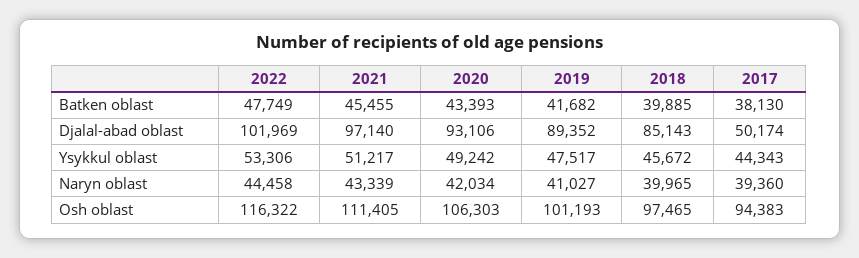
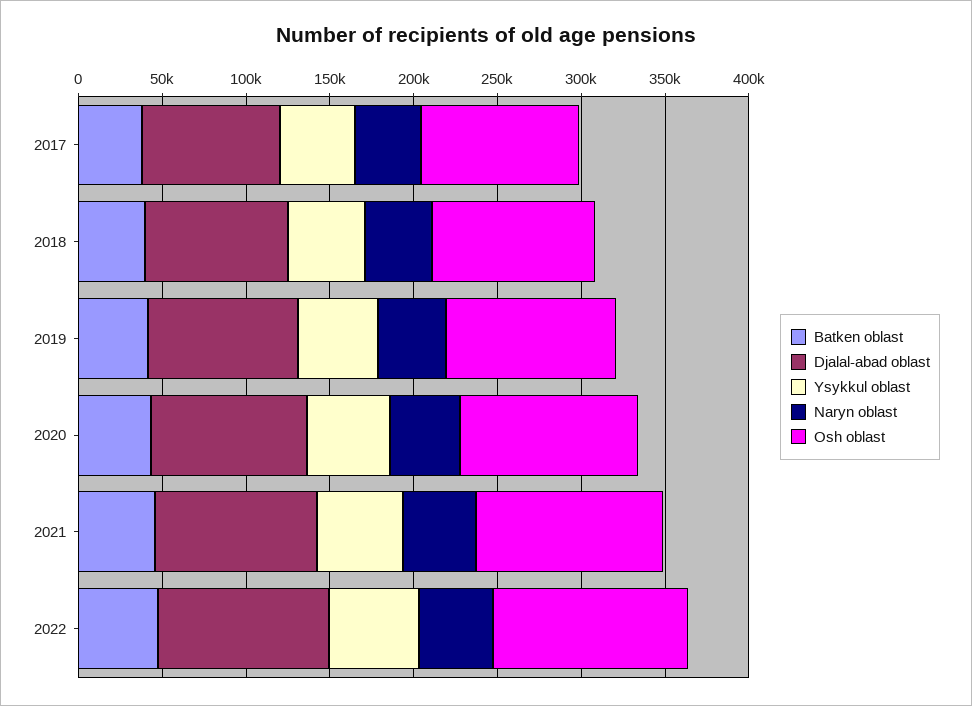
  {
    "Batken oblast": {
      "2022": 47749,
      "2021": 45455,
      "2020": 43393,
      "2019": 41682,
      "2018": 39885,
      "2017": 38130
    },
    "Djalal-abad oblast": {
      "2022": 101969,
      "2021": 97140,
      "2020": 93106,
      "2019": 89352,
      "2018": 85143,
-     "2017": 50174
+     "2017": 80000
    },
    "Ysykkul oblast": {
      "2022": 53306,
      "2021": 51217,
      "2020": 49242,
      "2019": 47517,
      "2018": 45672,
      "2017": 44343
    },
    "Naryn oblast": {
      "2022": 44458,
      "2021": 43339,
      "2020": 42034,
      "2019": 41027,
      "2018": 39965,
      "2017": 39360
    },
    "Osh oblast": {
      "2022": 116322,
      "2021": 111405,
      "2020": 106303,
      "2019": 101193,
      "2018": 97465,
      "2017": 94383
    }
  }

